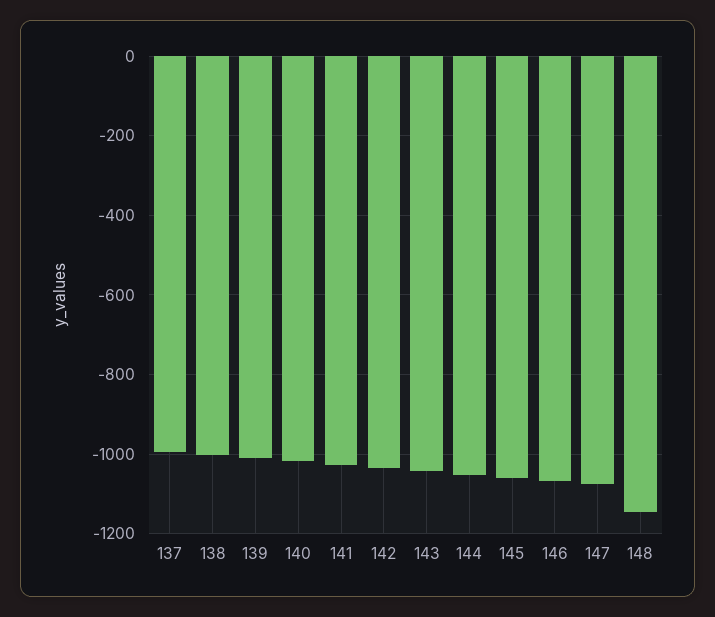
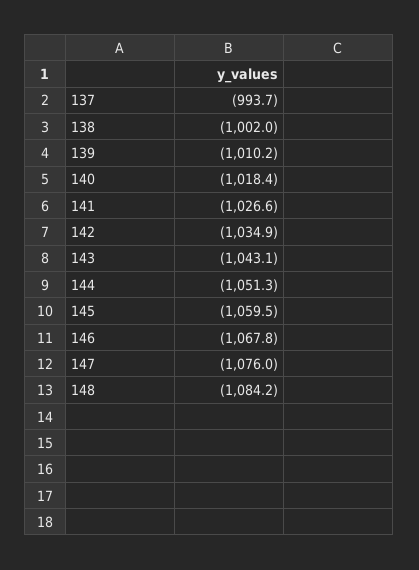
  {
    "137": -993.7,
    "138": -1002,
    "139": -1010.2,
    "140": -1018.4,
    "141": -1026.6,
    "142": -1034.9,
    "143": -1043.1,
    "144": -1051.3,
    "145": -1059.5,
    "146": -1067.8,
    "147": -1076,
-   "148": -1140
+   "148": -1084.2
  }

